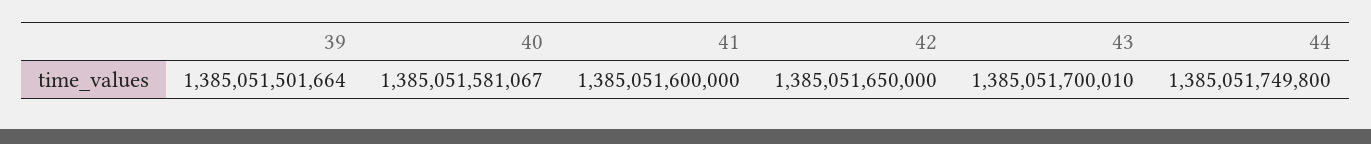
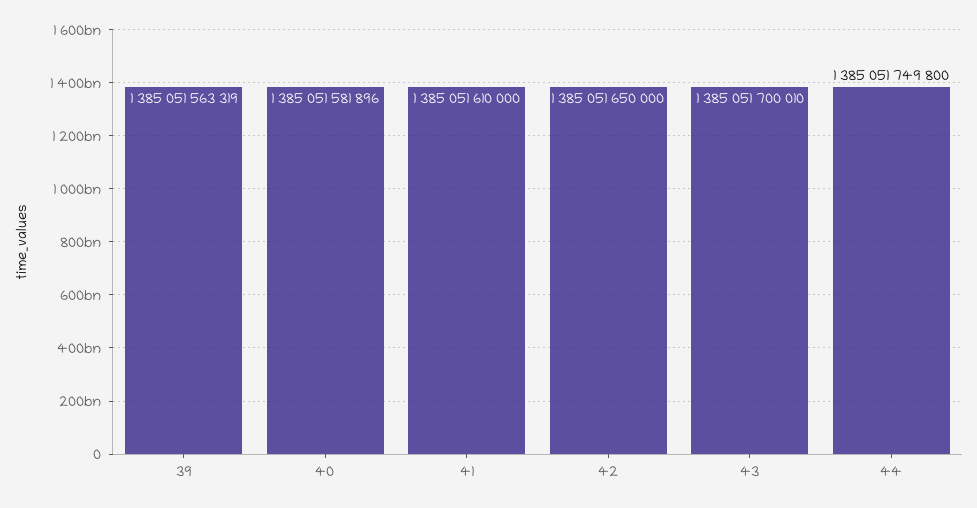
  {
-   "39": 1385051501664,
+   "39": 1385051563319,
-   "40": 1385051581067,
+   "40": 1385051581896,
-   "41": 1385051600000,
+   "41": 1385051610000,
    "42": 1385051650000,
    "43": 1385051700010,
    "44": 1385051749800
  }

